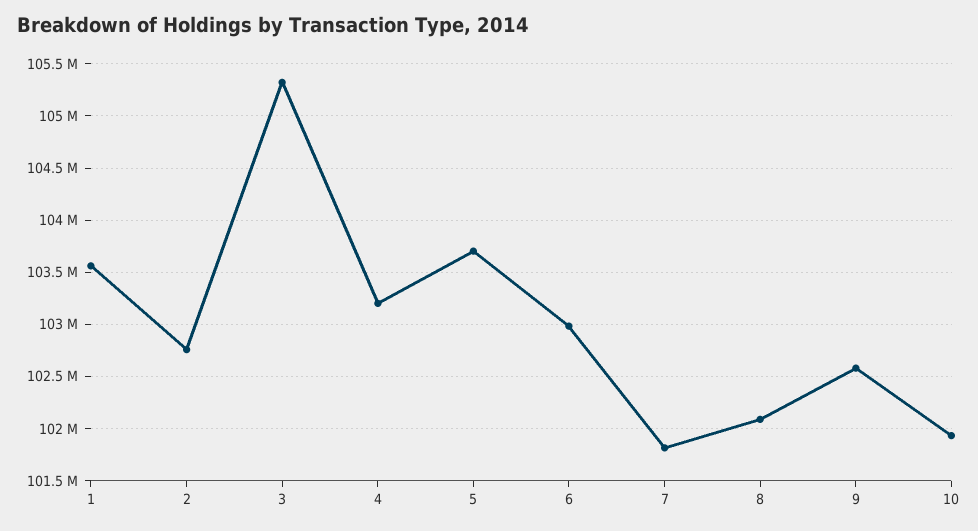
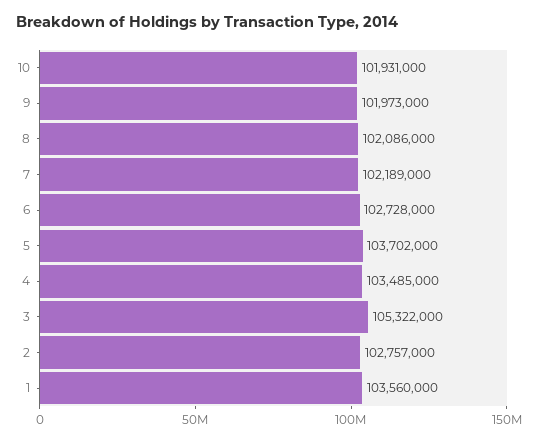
  {
    "1": 103560000,
    "2": 102757000,
    "3": 105322000,
-   "4": 103200000,
+   "4": 103485000,
    "5": 103702000,
-   "6": 103000000,
+   "6": 102728000,
-   "7": 101800000,
+   "7": 102189000,
    "8": 102086000,
-   "9": 102600000,
+   "9": 101973000,
    "10": 101931000
  }

